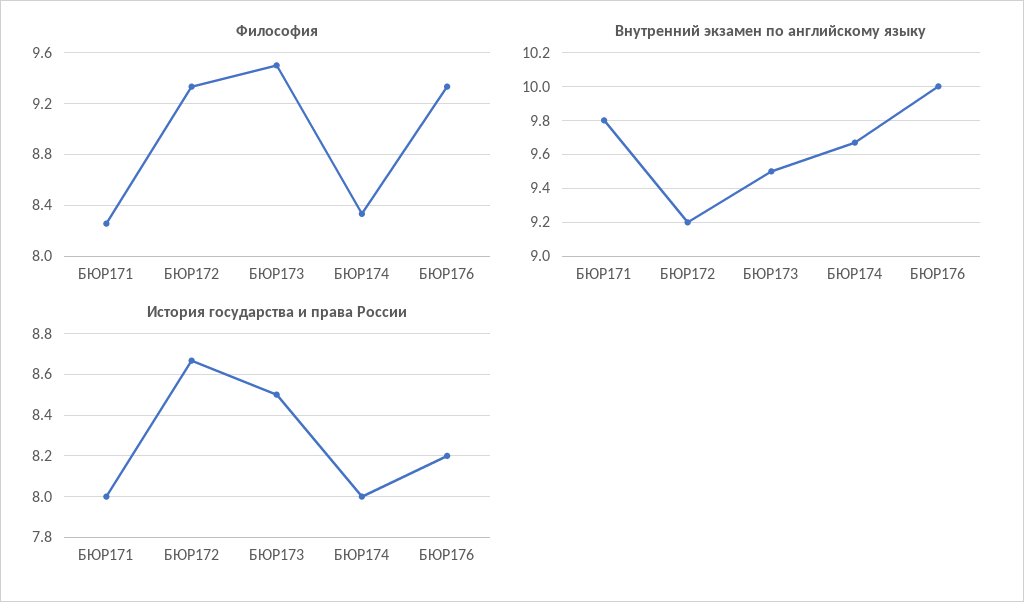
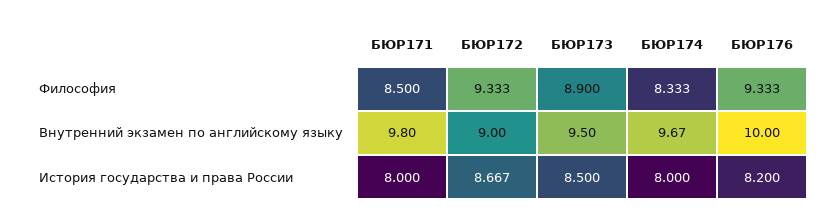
  {
    "Философия": {
-     "БЮР171": 8.25,
+     "БЮР171": 8.5,
      "БЮР172": 9.333,
-     "БЮР173": 9.5,
+     "БЮР173": 8.9,
      "БЮР174": 8.333,
      "БЮР176": 9.333
    },
    "Внутренний экзамен по английскому языку": {
      "БЮР171": 9.8,
-     "БЮР172": 9.2,
+     "БЮР172": 9,
      "БЮР173": 9.5,
      "БЮР174": 9.67,
      "БЮР176": 10
    },
    "История государства и права России": {
      "БЮР171": 8,
      "БЮР172": 8.667,
      "БЮР173": 8.5,
      "БЮР174": 8,
      "БЮР176": 8.2
    }
  }

